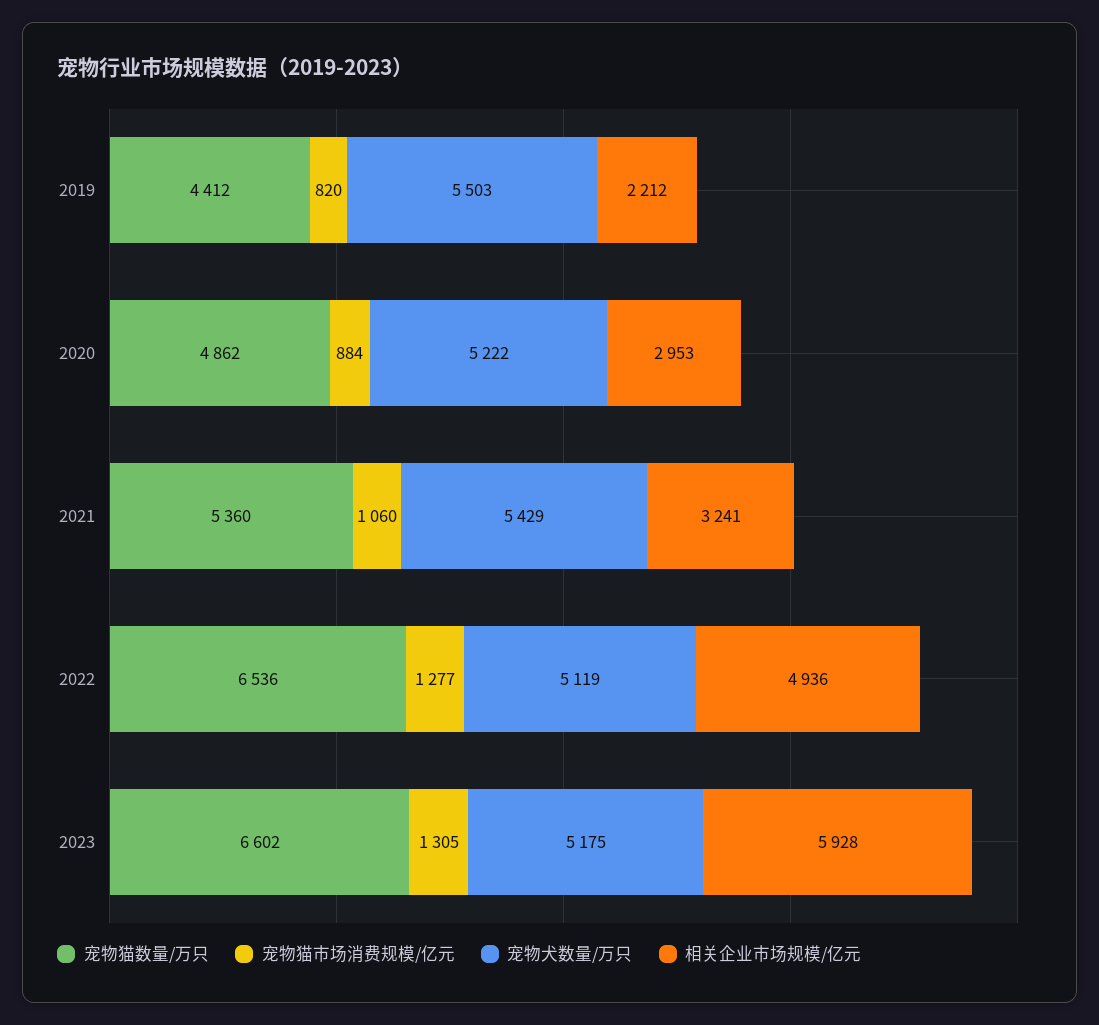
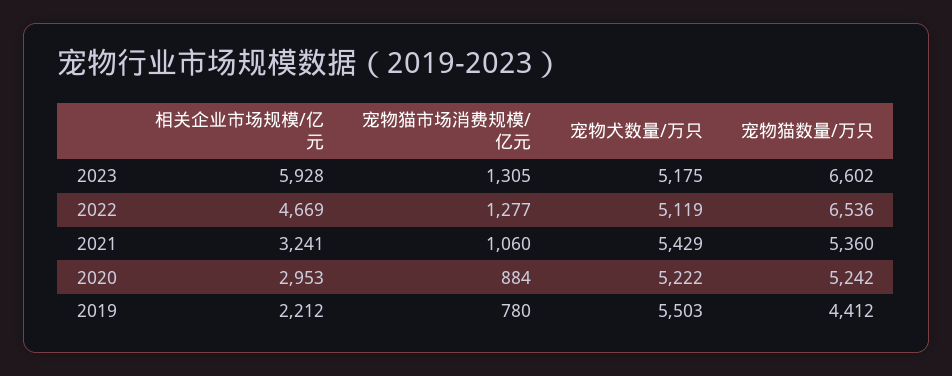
  {
    "宠物猫数量/万只": {
      "2019": 4412,
-     "2020": 4862,
+     "2020": 5242,
      "2021": 5360,
      "2022": 6536,
      "2023": 6602
    },
    "宠物猫市场消费规模/亿元": {
-     "2019": 820,
+     "2019": 780,
      "2020": 884,
      "2021": 1060,
      "2022": 1277,
      "2023": 1305
    },
    "宠物犬数量/万只": {
      "2019": 5503,
      "2020": 5222,
      "2021": 5429,
      "2022": 5119,
      "2023": 5175
    },
    "相关企业市场规模/亿元": {
      "2019": 2212,
      "2020": 2953,
      "2021": 3241,
-     "2022": 4936,
+     "2022": 4669,
      "2023": 5928
    }
  }

